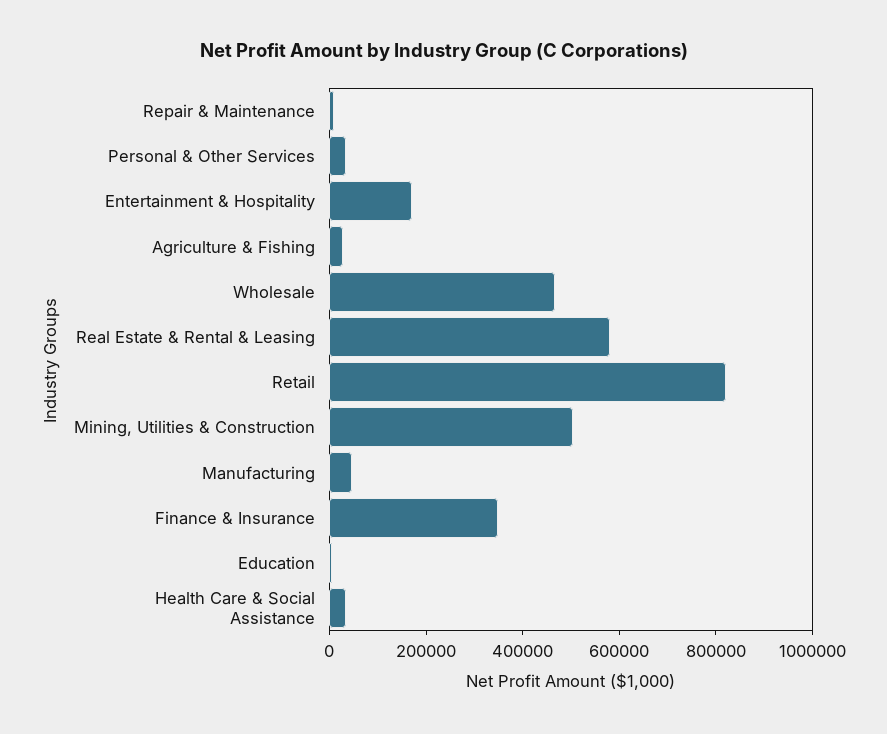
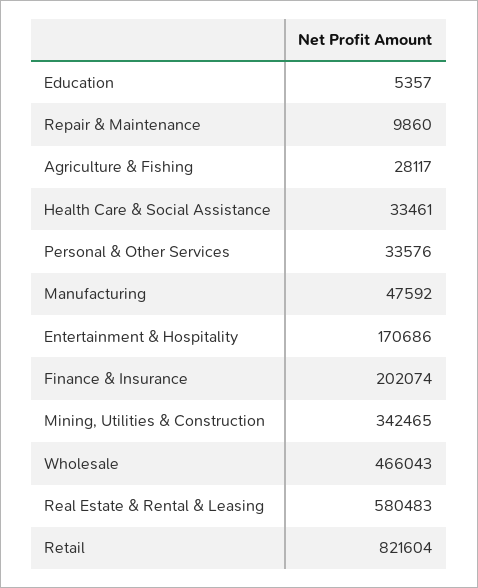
  {
    "Repair & Maintenance": 9860,
    "Personal & Other Services": 33576,
    "Entertainment & Hospitality": 170686,
    "Agriculture & Fishing": 28117,
    "Wholesale": 466043,
    "Real Estate & Rental & Leasing": 580483,
    "Retail": 821604,
-   "Mining, Utilities & Construction": 500000,
+   "Mining, Utilities & Construction": 342465,
    "Manufacturing": 47592,
-   "Finance & Insurance": 350000,
+   "Finance & Insurance": 202074,
    "Education": 5357,
    "Health Care & Social Assistance": 33461
  }

